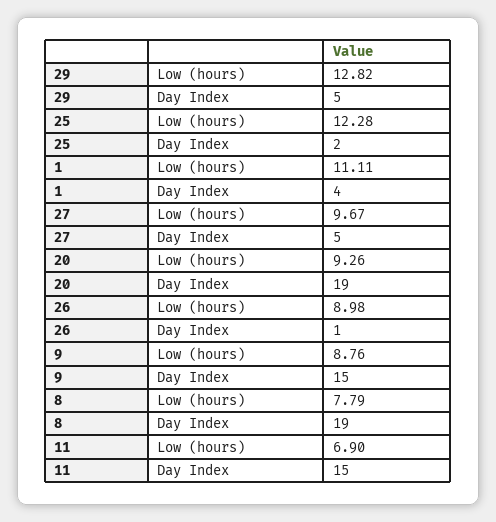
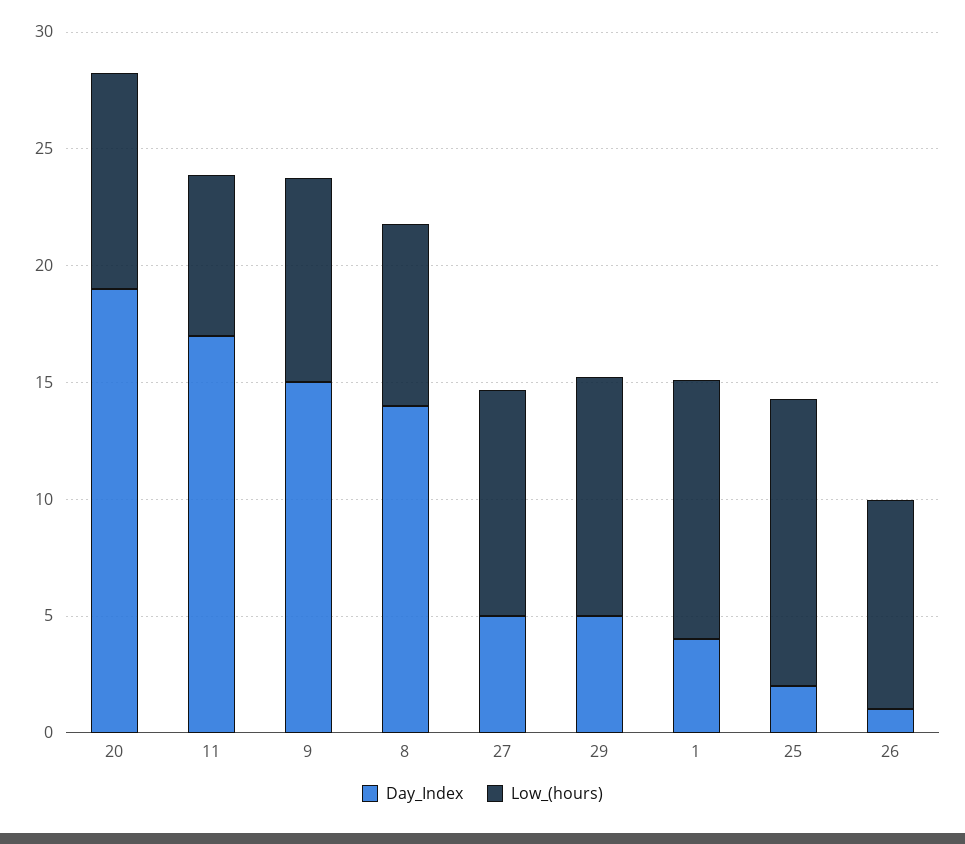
  {
    "Low (hours)": {
-     "29": 12.82,
+     "29": 10,
      "25": 12.28,
      "1": 11.11,
      "27": 9.67,
      "20": 9.26,
      "26": 8.98,
      "9": 8.76,
      "8": 7.79,
      "11": 6.9
    },
    "Day Index": {
      "29": 5,
      "25": 2,
      "1": 4,
      "27": 5,
      "20": 19,
      "26": 1,
      "9": 15,
-     "8": 19,
+     "8": 14,
-     "11": 15
+     "11": 17
    }
  }

